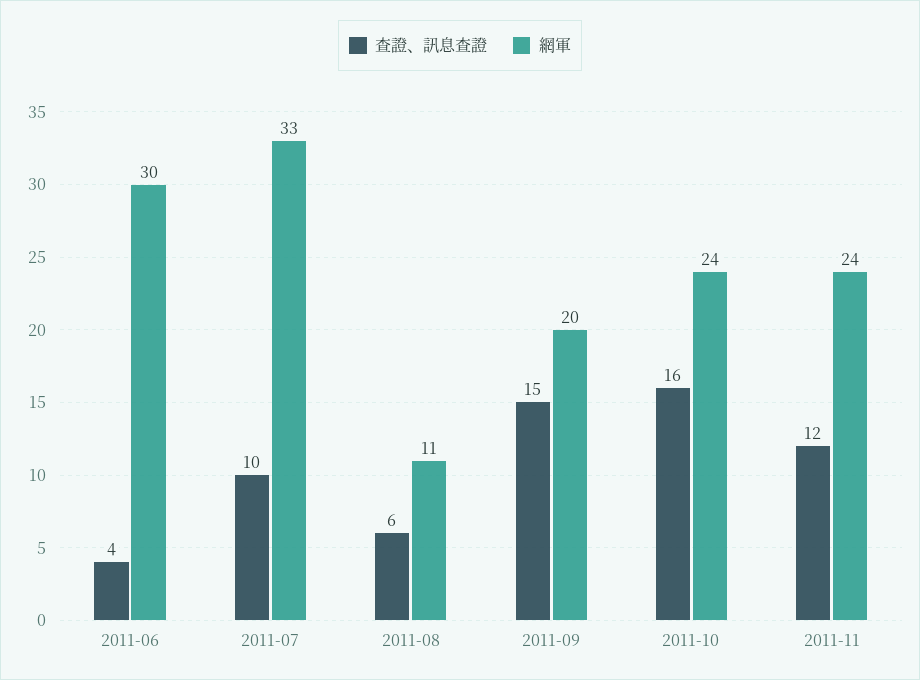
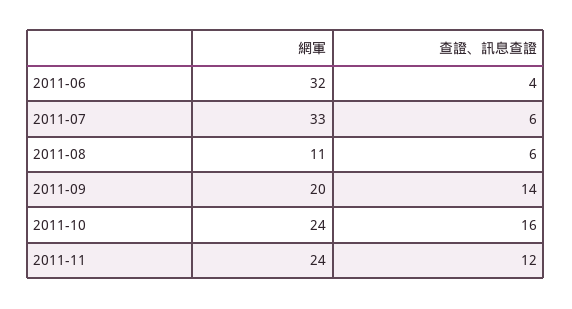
  {
    "查證、訊息查證": {
      "2011-06": 4,
-     "2011-07": 10,
+     "2011-07": 6,
      "2011-08": 6,
-     "2011-09": 15,
+     "2011-09": 14,
      "2011-10": 16,
      "2011-11": 12
    },
    "網軍": {
-     "2011-06": 30,
+     "2011-06": 32,
      "2011-07": 33,
      "2011-08": 11,
      "2011-09": 20,
      "2011-10": 24,
      "2011-11": 24
    }
  }

